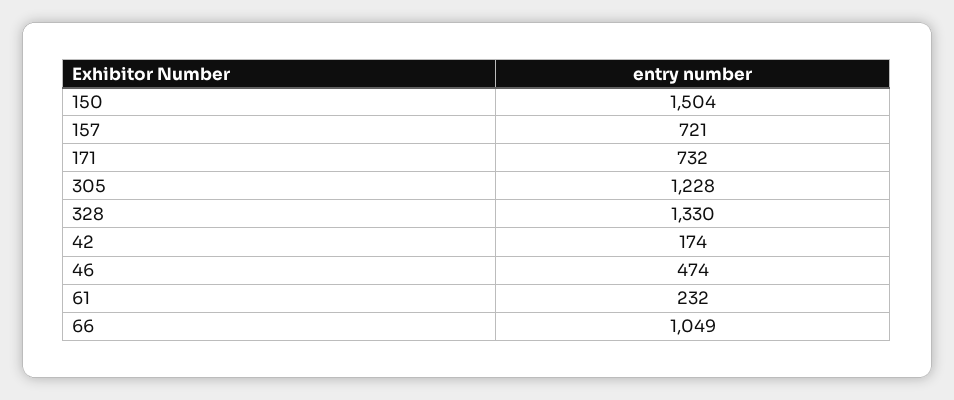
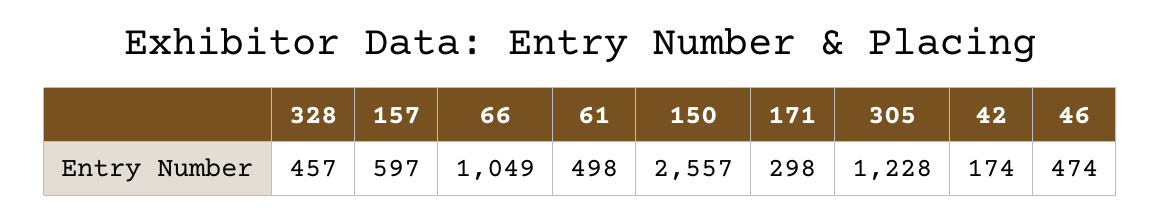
  {
-   "150": 1504,
+   "150": 2557,
-   "157": 721,
+   "157": 597,
-   "171": 732,
+   "171": 298,
    "305": 1228,
-   "328": 1330,
+   "328": 457,
    "42": 174,
    "46": 474,
-   "61": 232,
+   "61": 498,
    "66": 1049
  }

